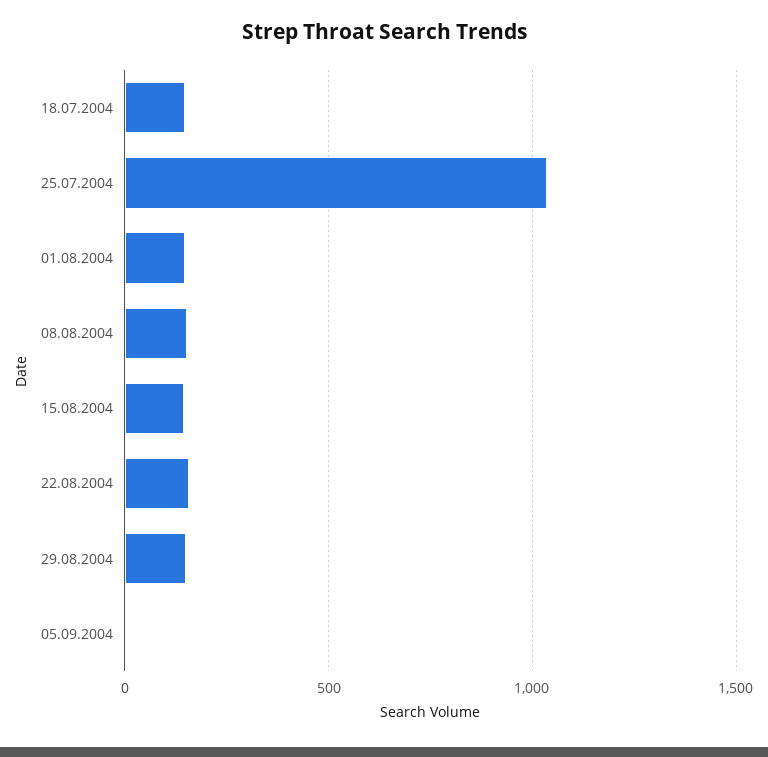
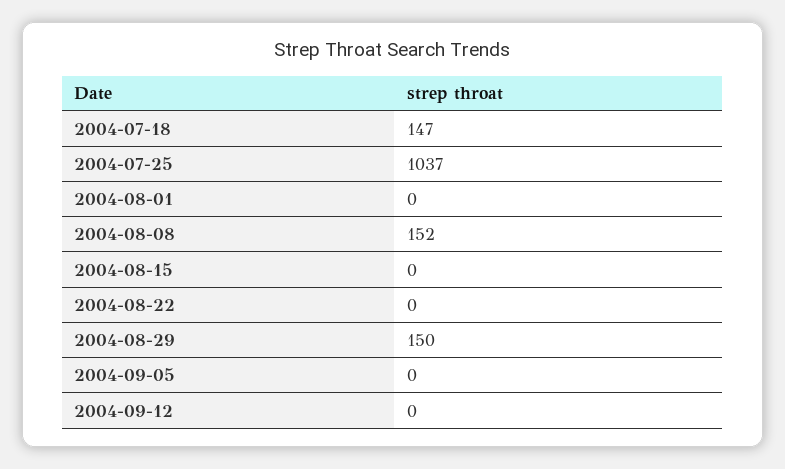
  {
    "18.07.2004": 147,
    "25.07.2004": 1037,
-   "01.08.2004": 150,
+   "01.08.2004": 0,
    "08.08.2004": 152,
-   "15.08.2004": 150,
+   "15.08.2004": 0,
-   "22.08.2004": 150,
+   "22.08.2004": 0,
    "29.08.2004": 150,
-   "05.09.2004": 0
+   "05.09.2004": 0,
+   "2004-09-12": 0
  }

